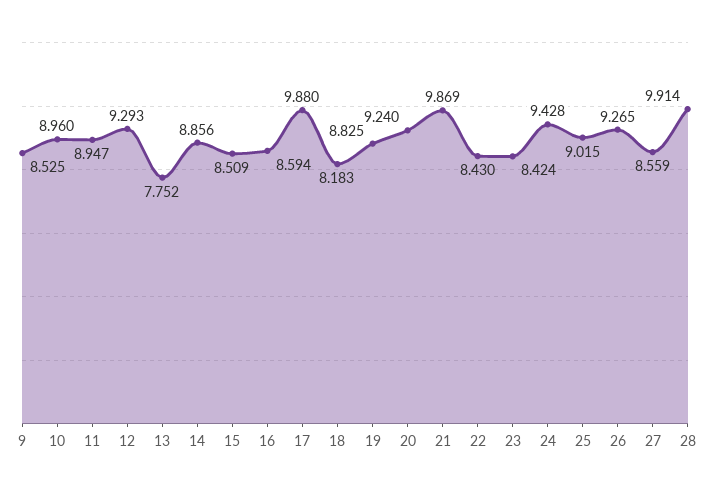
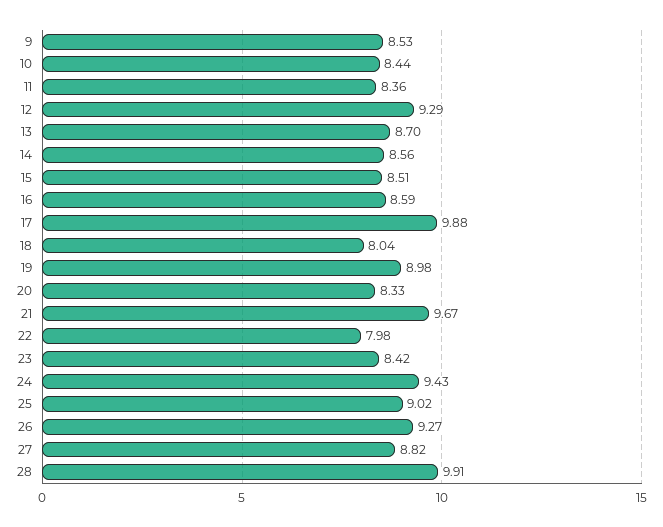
  {
    "9": 8.525,
-   "10": 8.96,
+   "10": 8.44,
-   "11": 8.947,
+   "11": 8.36,
    "12": 9.293,
-   "13": 7.752,
+   "13": 8.7,
-   "14": 8.856,
+   "14": 8.56,
    "15": 8.509,
    "16": 8.594,
    "17": 9.88,
-   "18": 8.183,
+   "18": 8.04,
-   "19": 8.825,
+   "19": 8.98,
-   "20": 9.24,
+   "20": 8.33,
-   "21": 9.869,
+   "21": 9.67,
-   "22": 8.43,
+   "22": 7.98,
    "23": 8.424,
    "24": 9.428,
    "25": 9.015,
    "26": 9.265,
-   "27": 8.559,
+   "27": 8.82,
    "28": 9.914
  }

